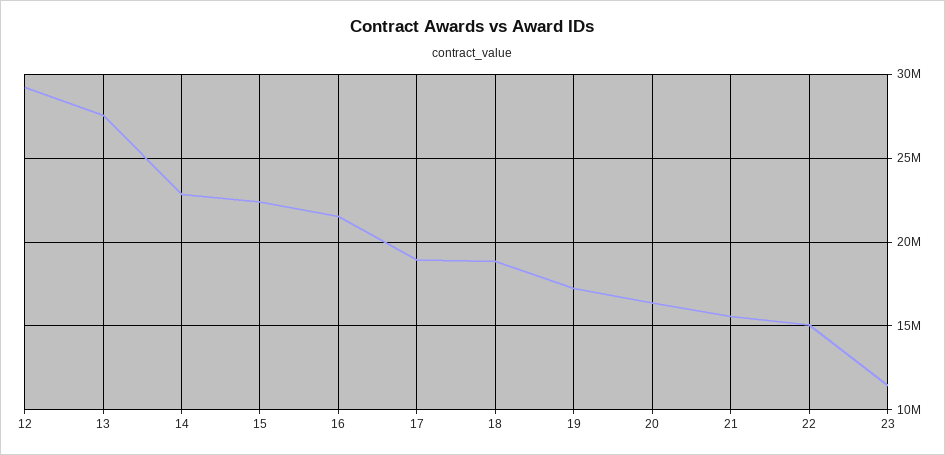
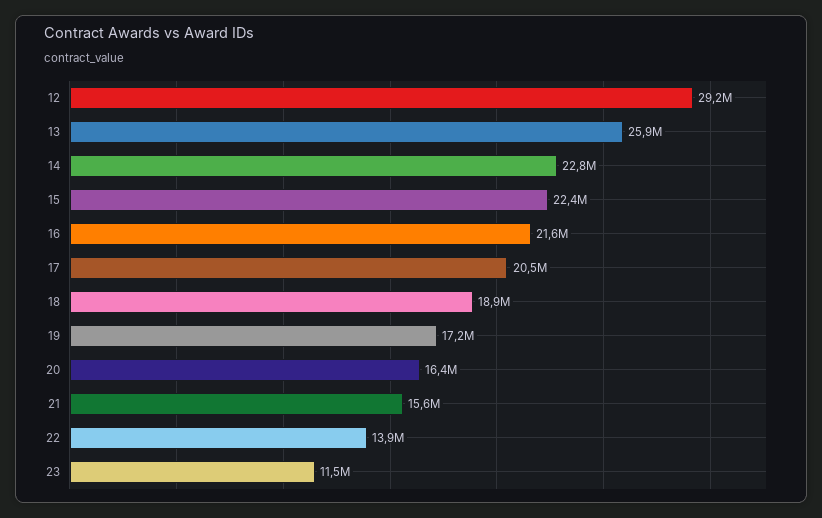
  {
    "12": 29200000,
-   "13": 27500000,
+   "13": 25900000,
    "14": 22800000,
    "15": 22400000,
    "16": 21600000,
-   "17": 19000000,
+   "17": 20500000,
    "18": 18900000,
    "19": 17200000,
    "20": 16400000,
    "21": 15600000,
-   "22": 15000000,
+   "22": 13900000,
    "23": 11500000
  }

